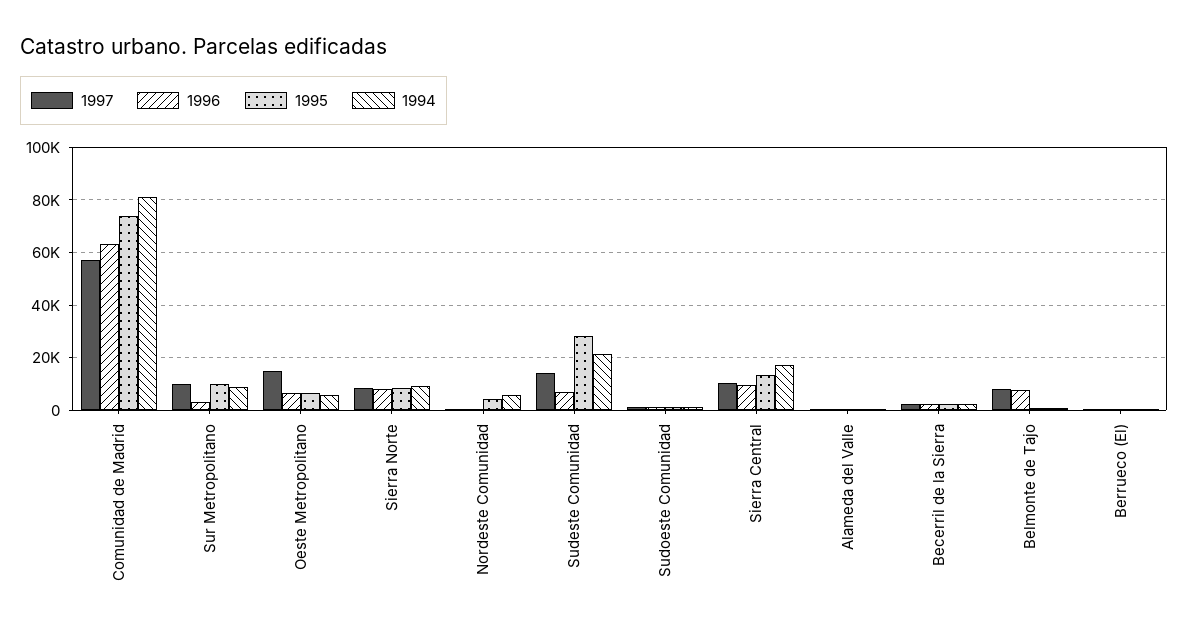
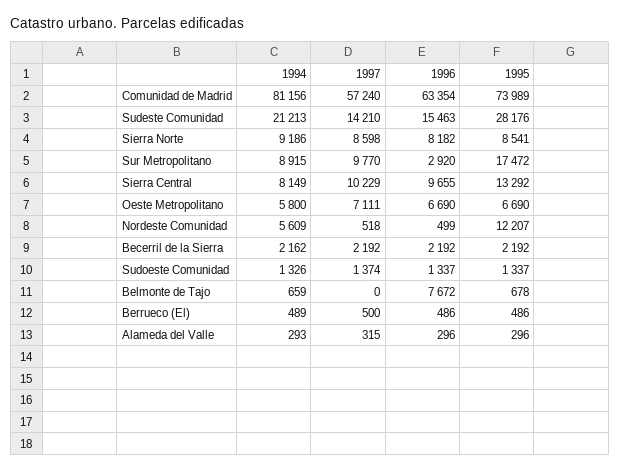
  {
    "1997": {
      "Comunidad de Madrid": 57240,
      "Sur Metropolitano": 9770,
-     "Oeste Metropolitano": 15000,
+     "Oeste Metropolitano": 7111,
      "Sierra Norte": 8598,
      "Nordeste Comunidad": 518,
      "Sudeste Comunidad": 14210,
      "Sudoeste Comunidad": 1374,
      "Sierra Central": 10229,
      "Alameda del Valle": 315,
      "Becerril de la Sierra": 2192,
-     "Belmonte de Tajo": 7500,
+     "Belmonte de Tajo": 0,
      "Berrueco (El)": 500
    },
    "1996": {
      "Comunidad de Madrid": 63354,
      "Sur Metropolitano": 2920,
      "Oeste Metropolitano": 6690,
      "Sierra Norte": 8182,
      "Nordeste Comunidad": 499,
-     "Sudeste Comunidad": 7500,
+     "Sudeste Comunidad": 15463,
      "Sudoeste Comunidad": 1337,
      "Sierra Central": 9655,
      "Alameda del Valle": 296,
      "Becerril de la Sierra": 2192,
      "Belmonte de Tajo": 7672,
      "Berrueco (El)": 486
    },
    "1995": {
      "Comunidad de Madrid": 73989,
-     "Sur Metropolitano": 10000,
+     "Sur Metropolitano": 17472,
      "Oeste Metropolitano": 6690,
      "Sierra Norte": 8541,
-     "Nordeste Comunidad": 5000,
+     "Nordeste Comunidad": 12207,
      "Sudeste Comunidad": 28176,
      "Sudoeste Comunidad": 1337,
      "Sierra Central": 13292,
      "Alameda del Valle": 296,
      "Becerril de la Sierra": 2192,
      "Belmonte de Tajo": 678,
      "Berrueco (El)": 486
    },
    "1994": {
      "Comunidad de Madrid": 81156,
      "Sur Metropolitano": 8915,
      "Oeste Metropolitano": 5800,
      "Sierra Norte": 9186,
      "Nordeste Comunidad": 5609,
      "Sudeste Comunidad": 21213,
      "Sudoeste Comunidad": 1326,
-     "Sierra Central": 17500,
+     "Sierra Central": 8149,
      "Alameda del Valle": 293,
      "Becerril de la Sierra": 2162,
      "Belmonte de Tajo": 659,
      "Berrueco (El)": 489
    }
  }

